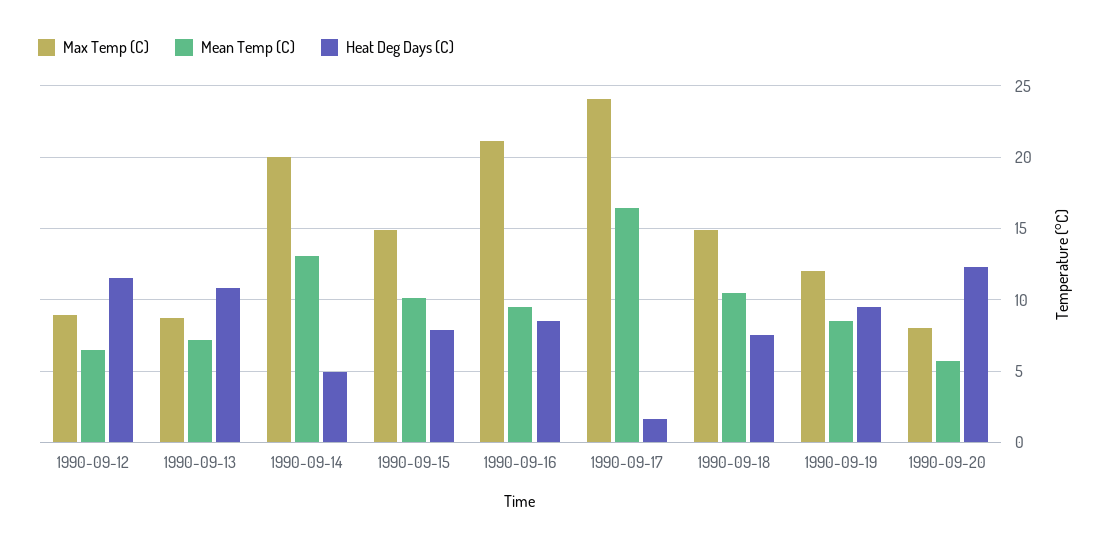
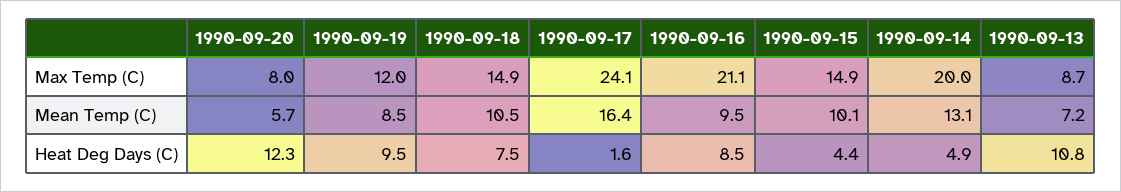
  {
    "Max Temp (C)": {
-     "1990-09-12": 9,
      "1990-09-13": 8.7,
      "1990-09-14": 20,
      "1990-09-15": 14.9,
      "1990-09-16": 21.1,
      "1990-09-17": 24.1,
      "1990-09-18": 14.9,
      "1990-09-19": 12,
      "1990-09-20": 8
    },
    "Mean Temp (C)": {
-     "1990-09-12": 6.5,
      "1990-09-13": 7.2,
      "1990-09-14": 13.1,
      "1990-09-15": 10.1,
      "1990-09-16": 9.5,
      "1990-09-17": 16.4,
      "1990-09-18": 10.5,
      "1990-09-19": 8.5,
      "1990-09-20": 5.7
    },
    "Heat Deg Days (C)": {
-     "1990-09-12": 11.5,
      "1990-09-13": 10.8,
      "1990-09-14": 4.9,
-     "1990-09-15": 8,
+     "1990-09-15": 4.4,
      "1990-09-16": 8.5,
      "1990-09-17": 1.6,
      "1990-09-18": 7.5,
      "1990-09-19": 9.5,
      "1990-09-20": 12.3
    }
  }

